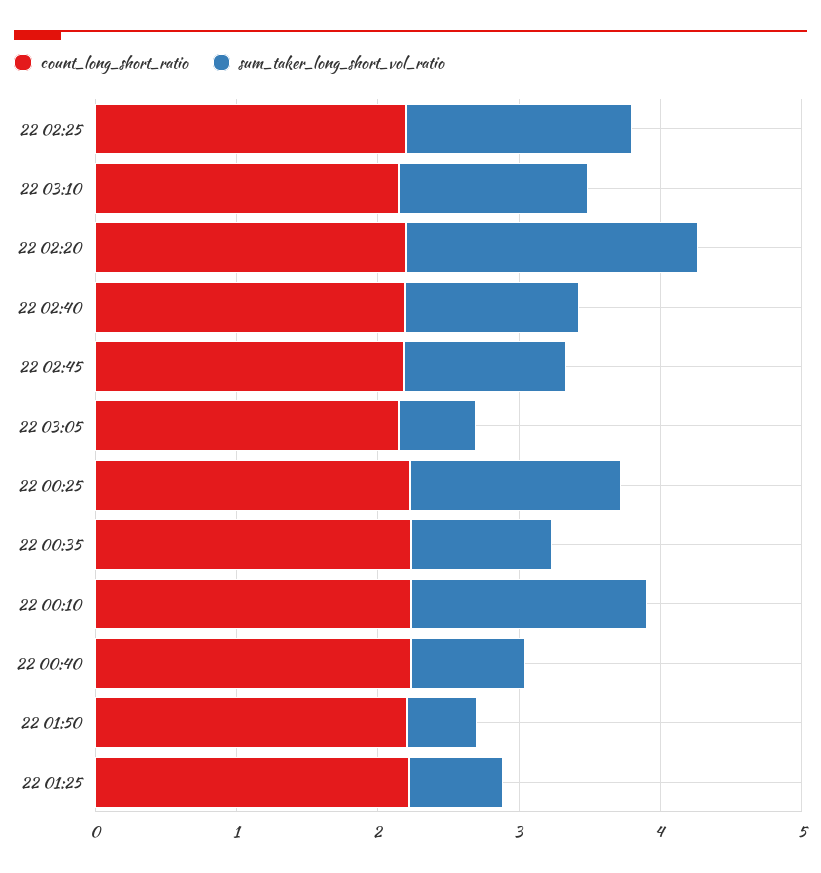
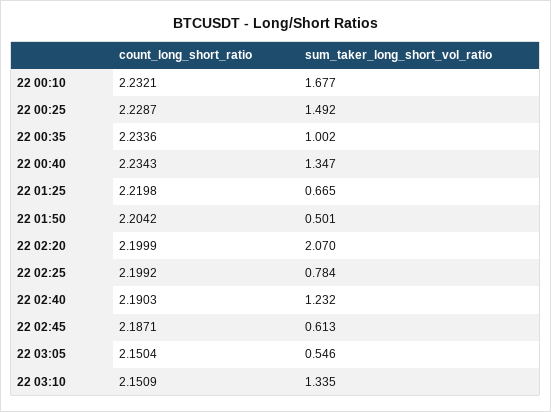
  {
    "count_long_short_ratio": {
      "22 02:25": 2.1992,
      "22 03:10": 2.1509,
      "22 02:20": 2.1999,
      "22 02:40": 2.1903,
      "22 02:45": 2.1871,
      "22 03:05": 2.1504,
      "22 00:25": 2.2287,
      "22 00:35": 2.2336,
      "22 00:10": 2.2321,
      "22 00:40": 2.2343,
      "22 01:50": 2.2042,
      "22 01:25": 2.2198
    },
    "sum_taker_long_short_vol_ratio": {
-     "22 02:25": 1.6,
+     "22 02:25": 0.784,
      "22 03:10": 1.335,
      "22 02:20": 2.07,
      "22 02:40": 1.232,
-     "22 02:45": 1.2,
+     "22 02:45": 0.613,
      "22 03:05": 0.546,
      "22 00:25": 1.492,
      "22 00:35": 1.002,
      "22 00:10": 1.677,
-     "22 00:40": 0.8,
+     "22 00:40": 1.347,
      "22 01:50": 0.501,
      "22 01:25": 0.665
    }
  }

